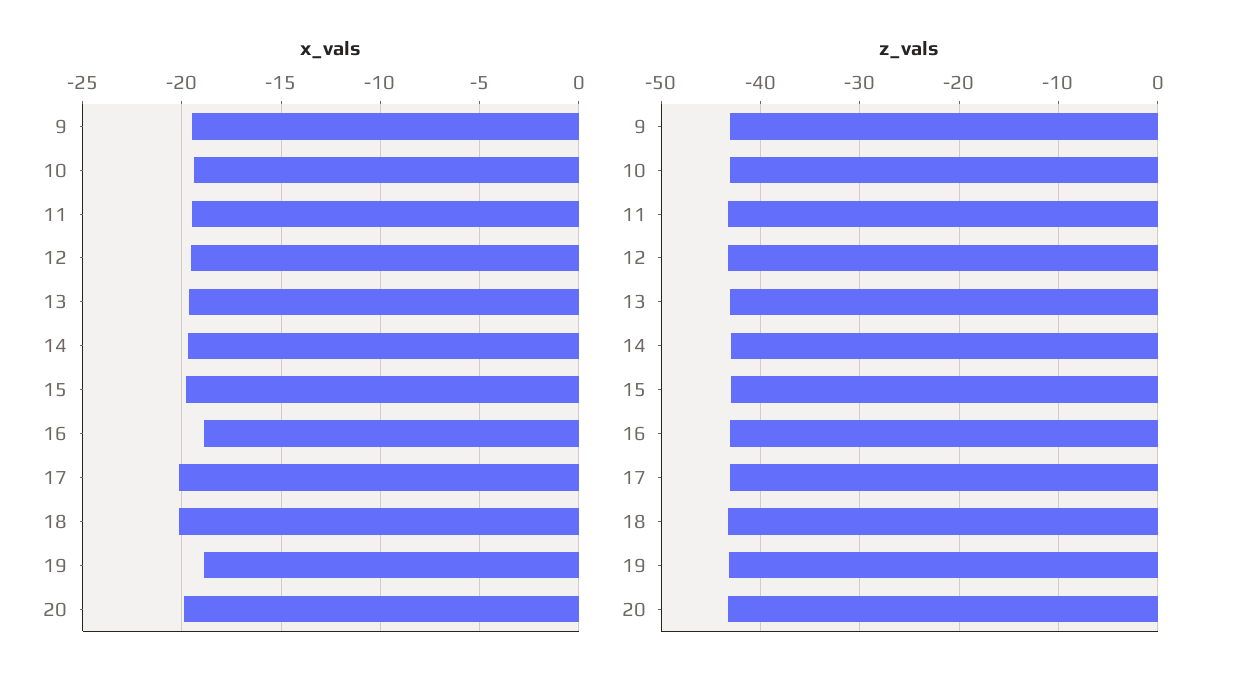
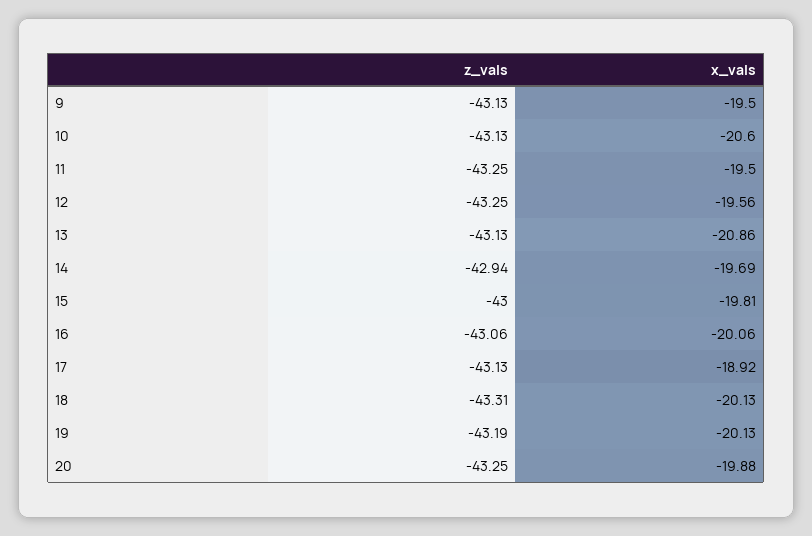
  {
    "x_vals": {
      "9": -19.5,
-     "10": -19.5,
+     "10": -20.6,
      "11": -19.5,
      "12": -19.56,
-     "13": -19.5,
+     "13": -20.86,
      "14": -19.69,
      "15": -19.81,
-     "16": -19,
+     "16": -20.06,
-     "17": -20,
+     "17": -18.92,
      "18": -20.13,
-     "19": -19,
+     "19": -20.13,
      "20": -19.88
    },
    "z_vals": {
      "9": -43.13,
      "10": -43.13,
      "11": -43.25,
      "12": -43.25,
      "13": -43.13,
      "14": -42.94,
      "15": -43,
      "16": -43.06,
      "17": -43.13,
      "18": -43.31,
      "19": -43.19,
      "20": -43.25
    }
  }

